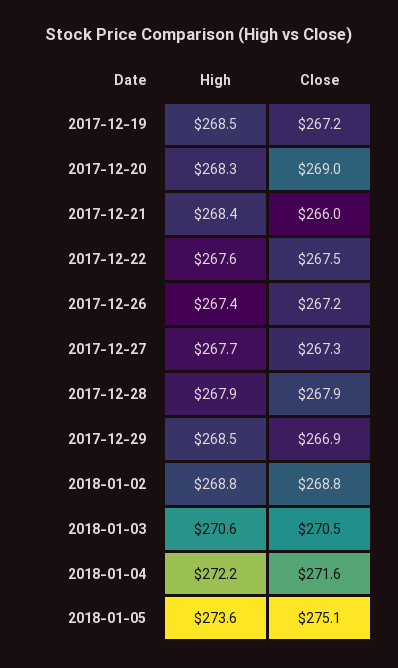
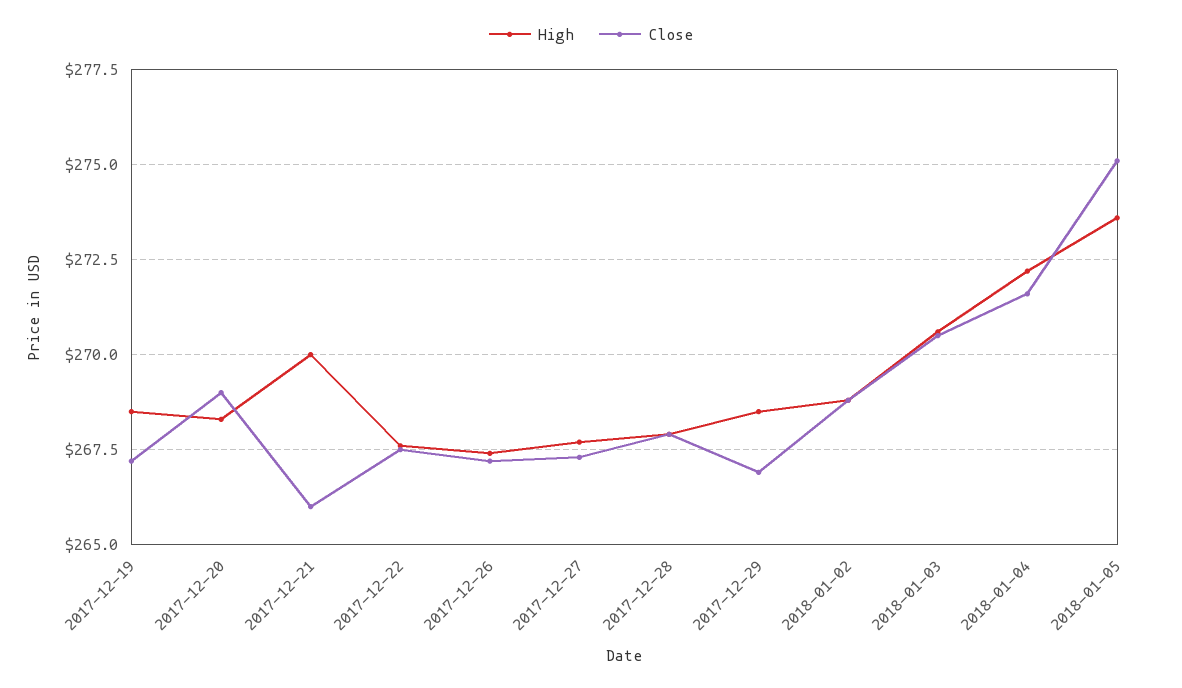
  {
    "High": {
      "2017-12-19": 268.5,
      "2017-12-20": 268.3,
-     "2017-12-21": 268.4,
+     "2017-12-21": 270,
      "2017-12-22": 267.6,
      "2017-12-26": 267.4,
      "2017-12-27": 267.7,
      "2017-12-28": 267.9,
      "2017-12-29": 268.5,
      "2018-01-02": 268.8,
      "2018-01-03": 270.6,
      "2018-01-04": 272.2,
      "2018-01-05": 273.6
    },
    "Close": {
      "2017-12-19": 267.2,
      "2017-12-20": 269,
      "2017-12-21": 266,
      "2017-12-22": 267.5,
      "2017-12-26": 267.2,
      "2017-12-27": 267.3,
      "2017-12-28": 267.9,
      "2017-12-29": 266.9,
      "2018-01-02": 268.8,
      "2018-01-03": 270.5,
      "2018-01-04": 271.6,
      "2018-01-05": 275.1
    }
  }

